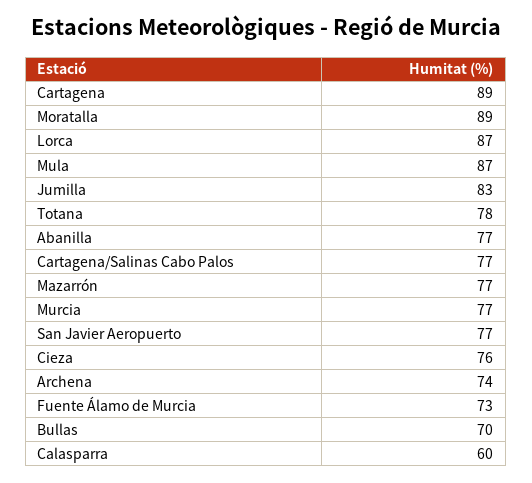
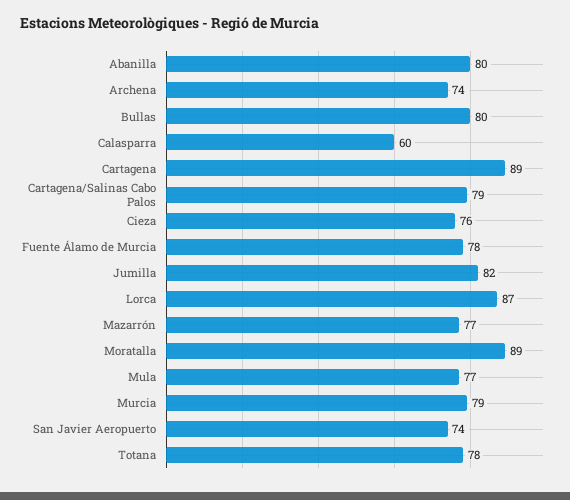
  {
    "Cartagena": 89,
    "Moratalla": 89,
    "Lorca": 87,
-   "Mula": 87,
+   "Mula": 77,
-   "Jumilla": 83,
+   "Jumilla": 82,
    "Totana": 78,
-   "Abanilla": 77,
+   "Abanilla": 80,
-   "Cartagena/Salinas Cabo Palos": 77,
+   "Cartagena/Salinas Cabo Palos": 79,
    "Mazarrón": 77,
-   "Murcia": 77,
+   "Murcia": 79,
-   "San Javier Aeropuerto": 77,
+   "San Javier Aeropuerto": 74,
    "Cieza": 76,
    "Archena": 74,
-   "Fuente Álamo de Murcia": 73,
+   "Fuente Álamo de Murcia": 78,
-   "Bullas": 70,
+   "Bullas": 80,
    "Calasparra": 60
  }

